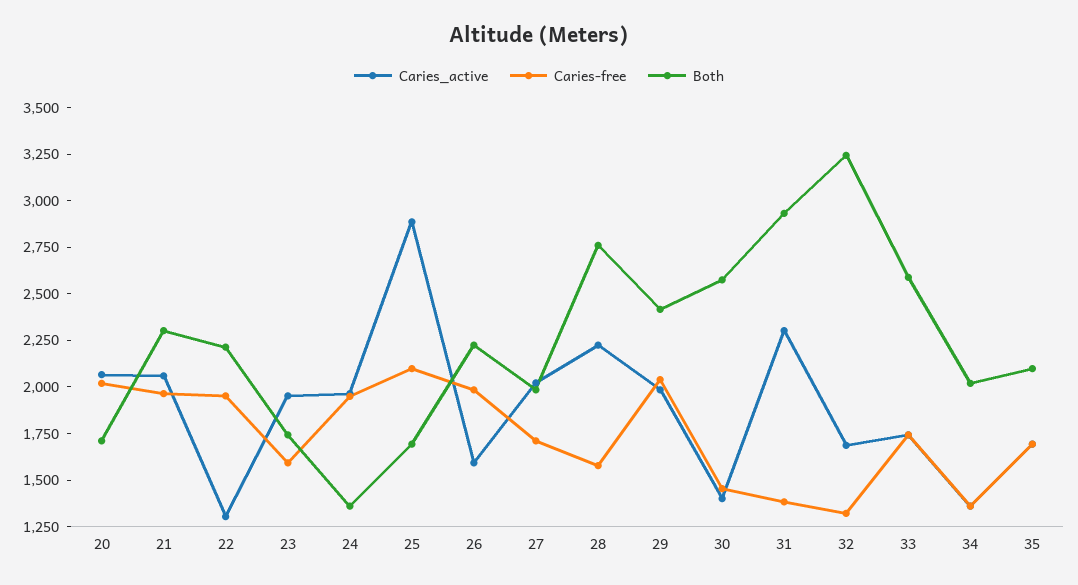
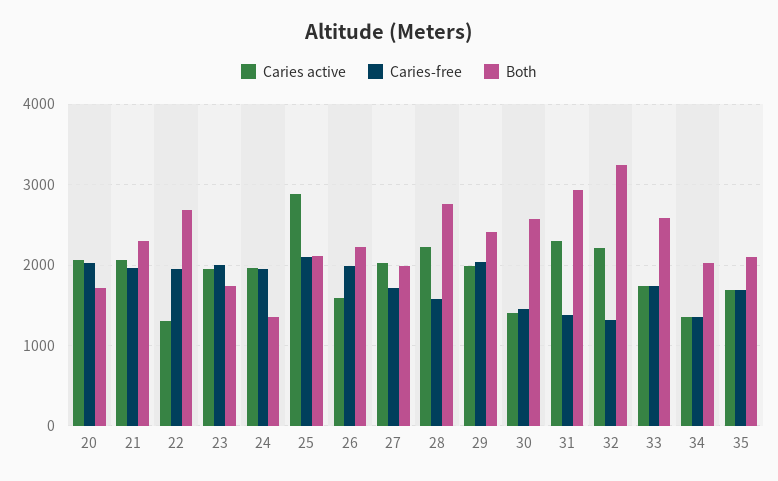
  {
    "Caries_active": {
      "20": 2050,
      "21": 2050,
      "22": 1300,
      "23": 1950,
      "24": 1950,
      "25": 2900,
      "26": 1600,
      "27": 2000,
      "28": 2250,
      "29": 2000,
      "30": 1400,
      "31": 2300,
-     "32": 1700,
+     "32": 2200,
      "33": 1750,
      "34": 1350,
      "35": 1700
    },
    "Caries-free": {
      "20": 2000,
      "21": 1950,
      "22": 1950,
-     "23": 1600,
+     "23": 2000,
      "24": 1950,
      "25": 2100,
      "26": 2000,
      "27": 1700,
      "28": 1600,
      "29": 2050,
      "30": 1450,
      "31": 1400,
      "32": 1300,
      "33": 1750,
      "34": 1350,
      "35": 1700
    },
    "Both": {
      "20": 1700,
      "21": 2300,
-     "22": 2200,
+     "22": 2700,
      "23": 1750,
      "24": 1350,
-     "25": 1700,
+     "25": 2100,
      "26": 2250,
      "27": 2000,
      "28": 2750,
      "29": 2400,
      "30": 2600,
      "31": 2950,
      "32": 3250,
      "33": 2600,
      "34": 2000,
      "35": 2100
    }
  }

